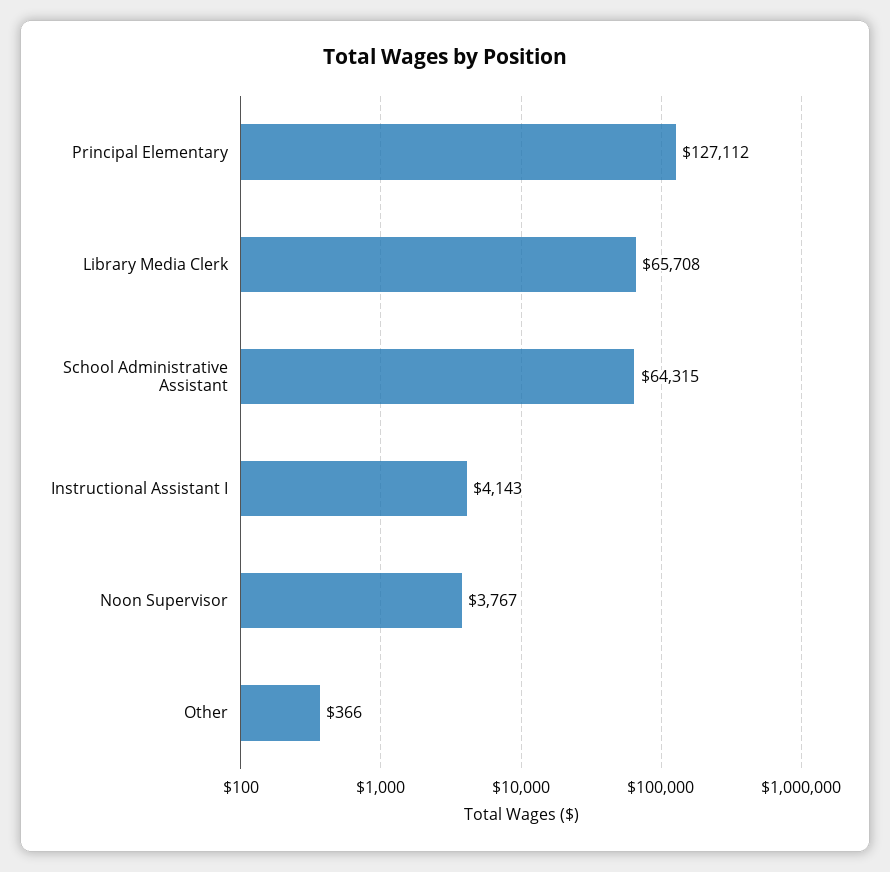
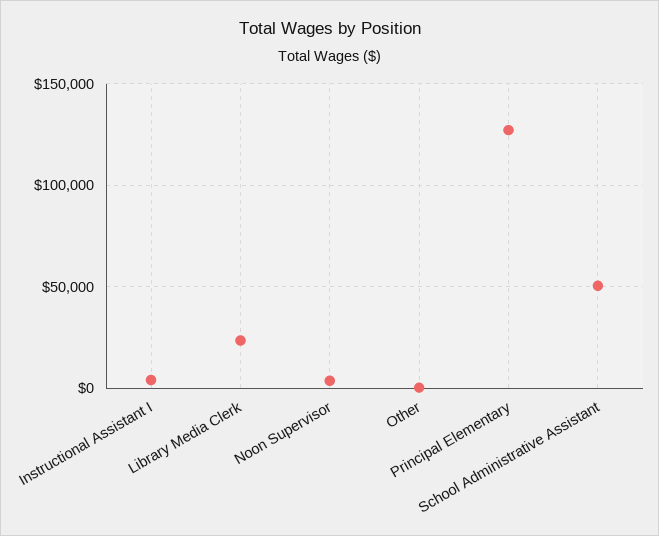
  {
    "Principal Elementary": 127112,
-   "Library Media Clerk": 65708,
+   "Library Media Clerk": 25000,
-   "School Administrative Assistant": 64315,
+   "School Administrative Assistant": 50000,
    "Instructional Assistant I": 4143,
    "Noon Supervisor": 3767,
    "Other": 366
  }

